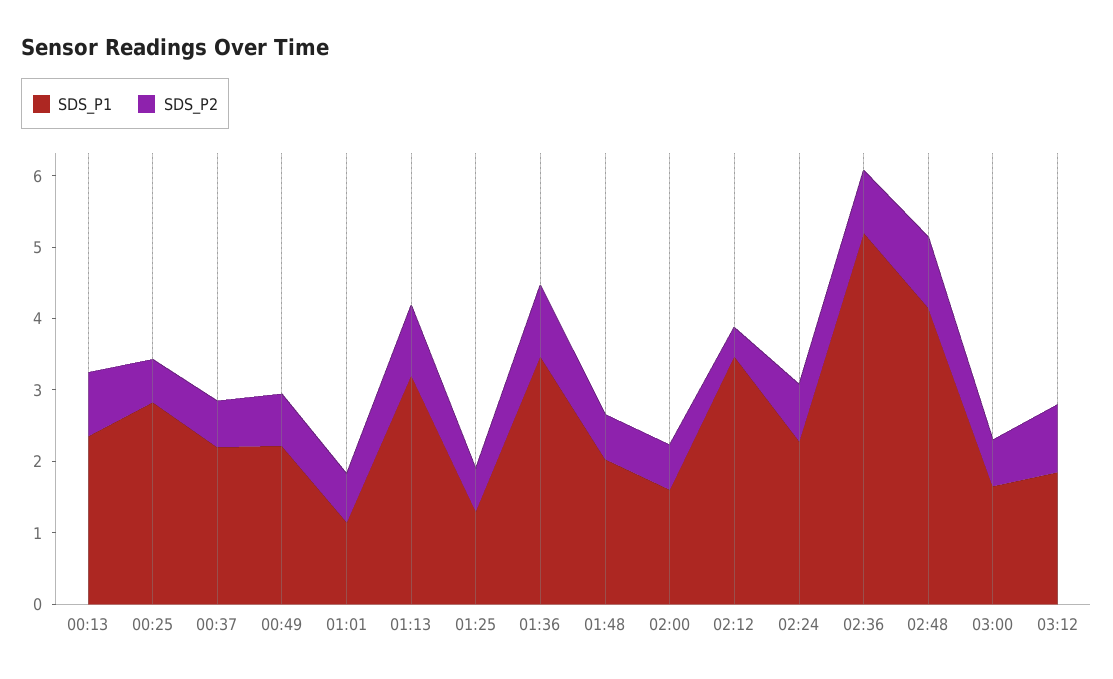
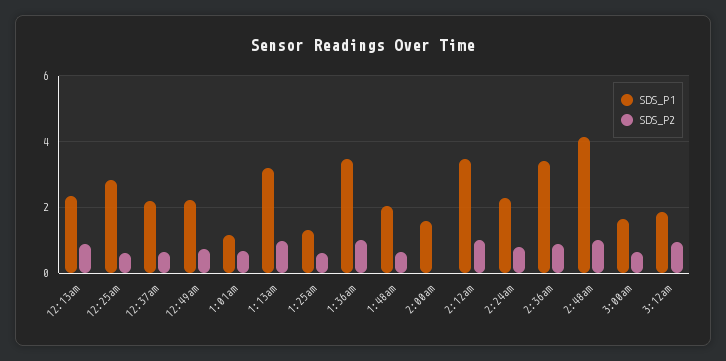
  {
    "SDS_P1": {
      "00:13": 2.4,
      "00:25": 2.8,
      "00:37": 2.2,
      "00:49": 2.2,
      "01:01": 1.2,
      "01:13": 3.2,
      "01:25": 1.4,
      "01:36": 3.4,
      "01:48": 2,
      "02:00": 1.6,
      "02:12": 3.4,
      "02:24": 2.2,
-     "02:36": 5.2,
+     "02:36": 3.4,
      "02:48": 4.2,
      "03:00": 1.6,
      "03:12": 1.8
    },
    "SDS_P2": {
      "00:13": 1,
      "00:25": 0.6,
      "00:37": 0.6,
      "00:49": 0.8,
      "01:01": 0.6,
      "01:13": 1,
      "01:25": 0.6,
      "01:36": 1,
      "01:48": 0.6,
-     "02:00": 0.6,
+     "02:00": 0,
-     "02:12": 0.4,
+     "02:12": 1,
      "02:24": 0.8,
      "02:36": 0.8,
      "02:48": 1,
      "03:00": 0.6,
      "03:12": 1
    }
  }

